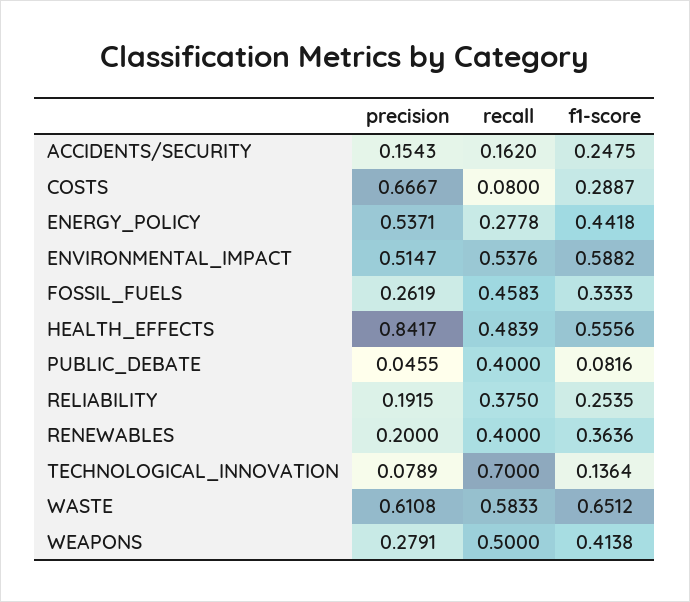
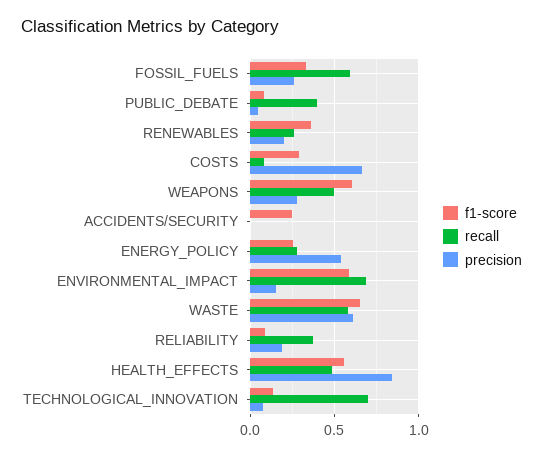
  {
    "precision": {
-     "ACCIDENTS/SECURITY": 0.1543,
+     "ACCIDENTS/SECURITY": 0,
      "COSTS": 0.6667,
      "ENERGY_POLICY": 0.5371,
-     "ENVIRONMENTAL_IMPACT": 0.5147,
+     "ENVIRONMENTAL_IMPACT": 0.15,
      "FOSSIL_FUELS": 0.2619,
      "HEALTH_EFFECTS": 0.8417,
      "PUBLIC_DEBATE": 0.0455,
      "RELIABILITY": 0.1915,
      "RENEWABLES": 0.2,
      "TECHNOLOGICAL_INNOVATION": 0.0789,
      "WASTE": 0.6108,
      "WEAPONS": 0.2791
    },
    "recall": {
-     "ACCIDENTS/SECURITY": 0.162,
+     "ACCIDENTS/SECURITY": 0,
      "COSTS": 0.08,
      "ENERGY_POLICY": 0.2778,
-     "ENVIRONMENTAL_IMPACT": 0.5376,
+     "ENVIRONMENTAL_IMPACT": 0.7,
-     "FOSSIL_FUELS": 0.4583,
+     "FOSSIL_FUELS": 0.6,
      "HEALTH_EFFECTS": 0.4839,
      "PUBLIC_DEBATE": 0.4,
      "RELIABILITY": 0.375,
-     "RENEWABLES": 0.4,
+     "RENEWABLES": 0.25,
      "TECHNOLOGICAL_INNOVATION": 0.7,
      "WASTE": 0.5833,
      "WEAPONS": 0.5
    },
    "f1-score": {
      "ACCIDENTS/SECURITY": 0.2475,
      "COSTS": 0.2887,
-     "ENERGY_POLICY": 0.4418,
+     "ENERGY_POLICY": 0.25,
      "ENVIRONMENTAL_IMPACT": 0.5882,
      "FOSSIL_FUELS": 0.3333,
      "HEALTH_EFFECTS": 0.5556,
      "PUBLIC_DEBATE": 0.0816,
-     "RELIABILITY": 0.2535,
+     "RELIABILITY": 0.1,
      "RENEWABLES": 0.3636,
      "TECHNOLOGICAL_INNOVATION": 0.1364,
      "WASTE": 0.6512,
-     "WEAPONS": 0.4138
+     "WEAPONS": 0.6
    }
  }

